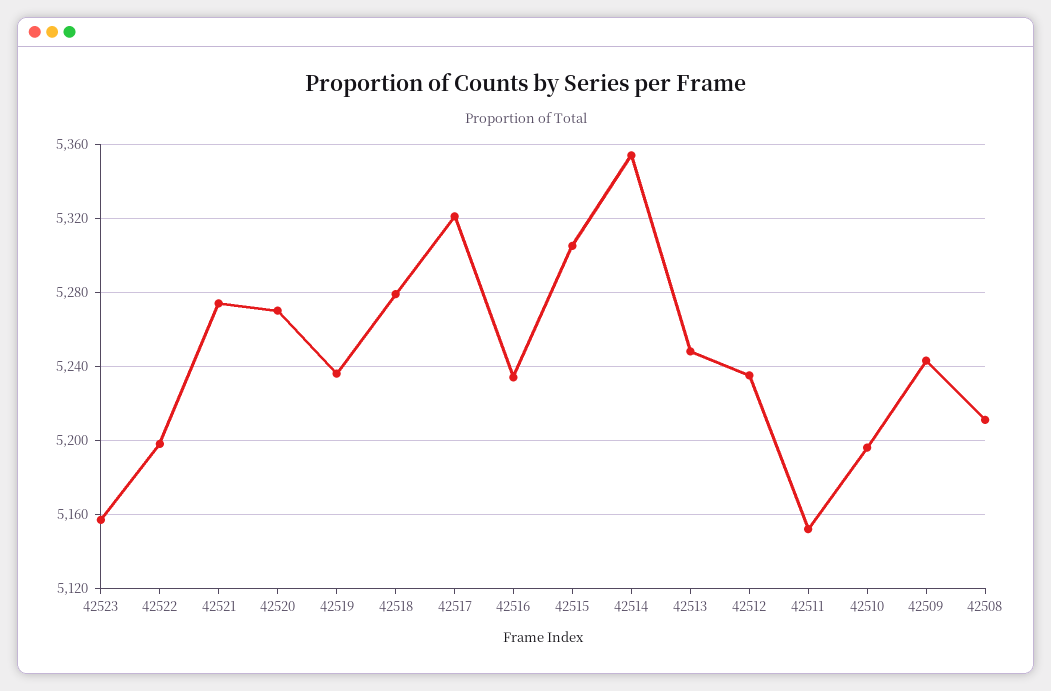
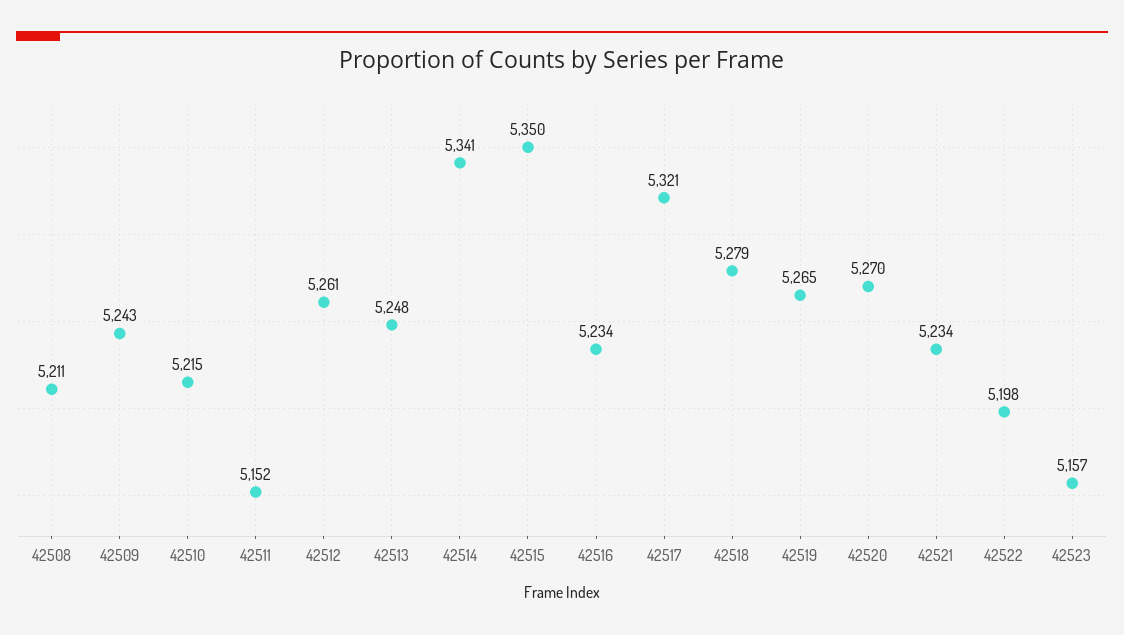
  {
    "42523": 5157,
    "42522": 5198,
-   "42521": 5275,
+   "42521": 5234,
    "42520": 5270,
-   "42519": 5235,
+   "42519": 5265,
    "42518": 5279,
    "42517": 5321,
    "42516": 5234,
-   "42515": 5305,
+   "42515": 5350,
-   "42514": 5355,
+   "42514": 5341,
    "42513": 5248,
-   "42512": 5235,
+   "42512": 5261,
    "42511": 5152,
-   "42510": 5195,
+   "42510": 5215,
    "42509": 5243,
    "42508": 5211
  }

